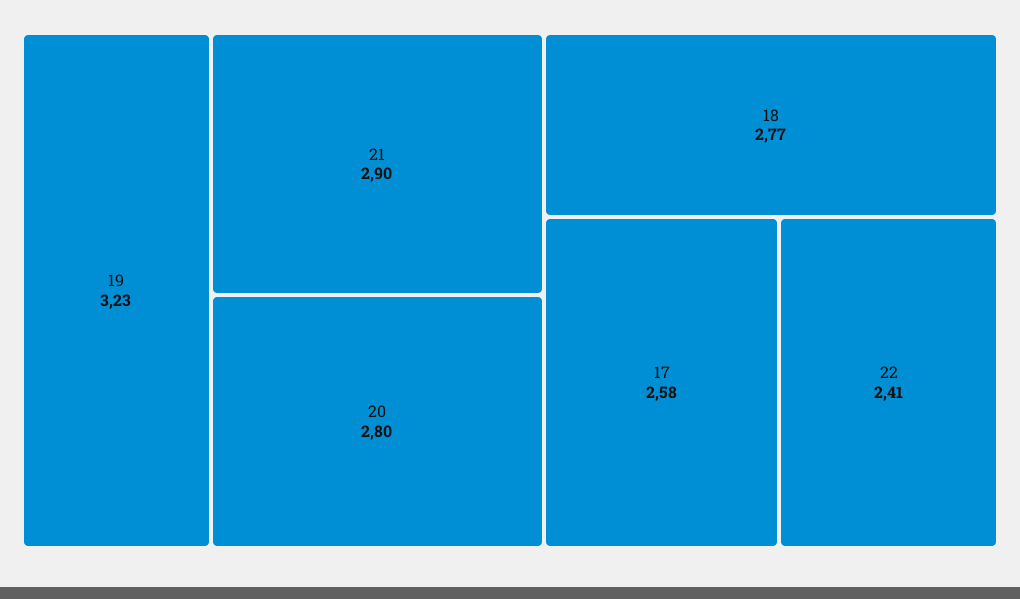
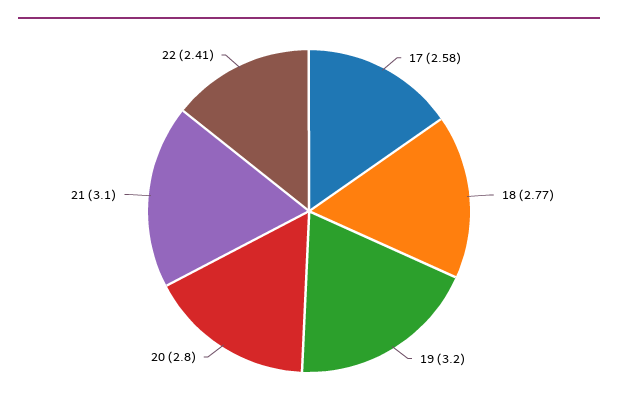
  {
-   "19": 3.23,
+   "19": 3.2,
-   "21": 2.9,
+   "21": 3.1,
    "20": 2.8,
    "18": 2.77,
    "17": 2.58,
    "22": 2.41
  }

